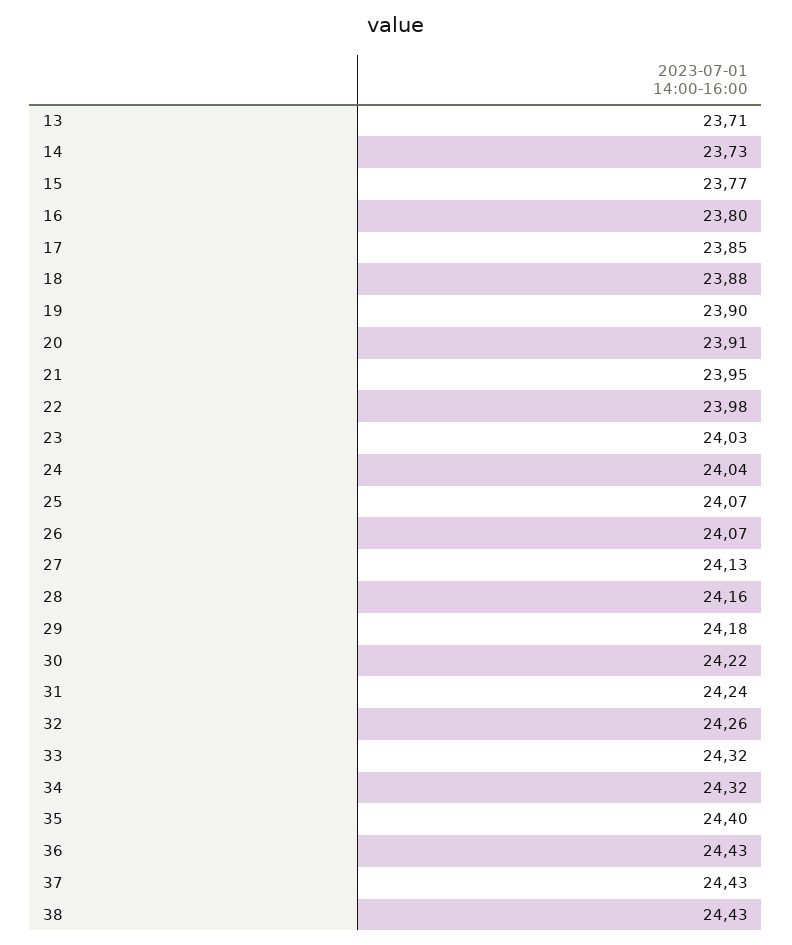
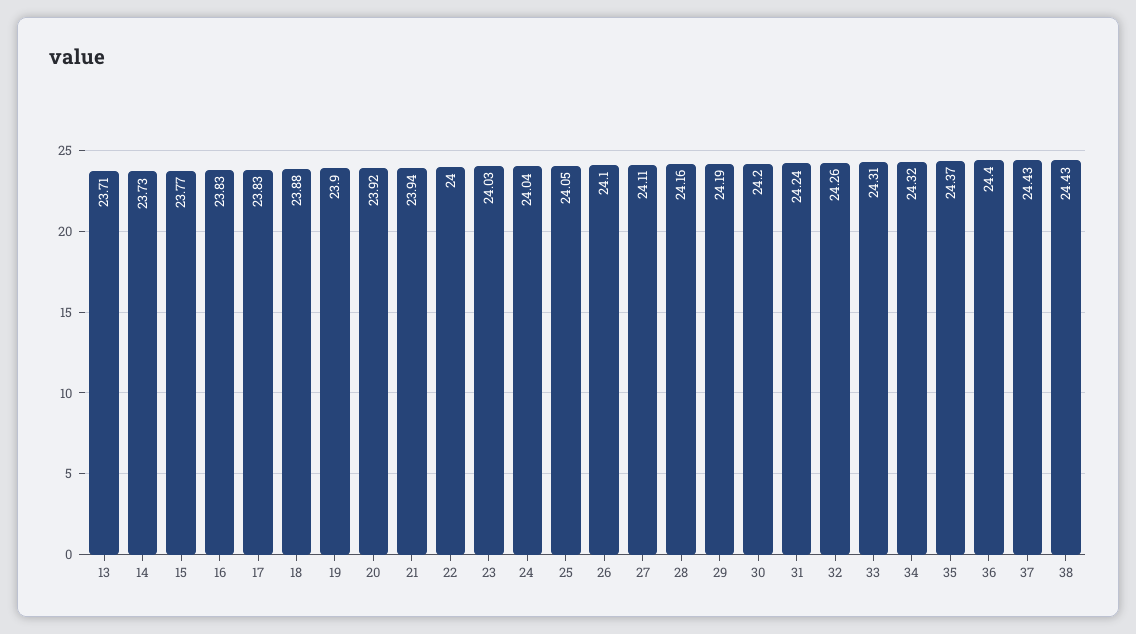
  {
    "13": 23.71,
    "14": 23.73,
    "15": 23.77,
-   "16": 23.8,
+   "16": 23.83,
-   "17": 23.85,
+   "17": 23.83,
    "18": 23.88,
    "19": 23.9,
-   "20": 23.91,
+   "20": 23.92,
-   "21": 23.95,
+   "21": 23.94,
-   "22": 23.98,
+   "22": 24,
    "23": 24.03,
    "24": 24.04,
-   "25": 24.07,
+   "25": 24.05,
-   "26": 24.07,
+   "26": 24.1,
-   "27": 24.13,
+   "27": 24.11,
    "28": 24.16,
-   "29": 24.18,
+   "29": 24.19,
-   "30": 24.22,
+   "30": 24.2,
    "31": 24.24,
    "32": 24.26,
-   "33": 24.32,
+   "33": 24.31,
    "34": 24.32,
-   "35": 24.4,
+   "35": 24.37,
-   "36": 24.43,
+   "36": 24.4,
    "37": 24.43,
    "38": 24.43
  }

